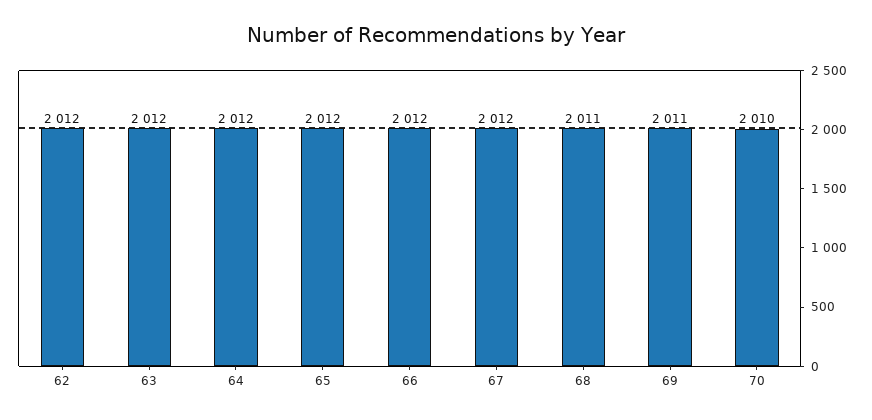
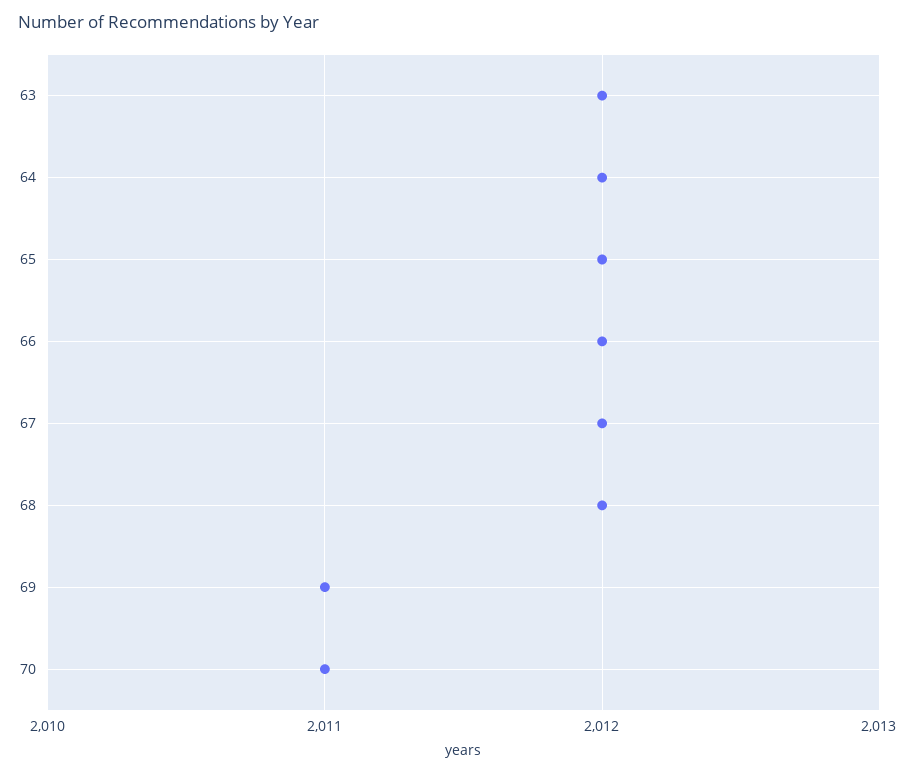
  {
-   "62": 2012,
    "63": 2012,
    "64": 2012,
    "65": 2012,
    "66": 2012,
    "67": 2012,
-   "68": 2011,
+   "68": 2012,
    "69": 2011,
-   "70": 2010
+   "70": 2011
  }

